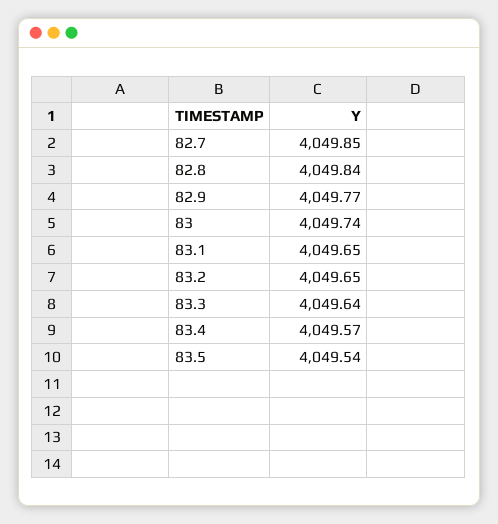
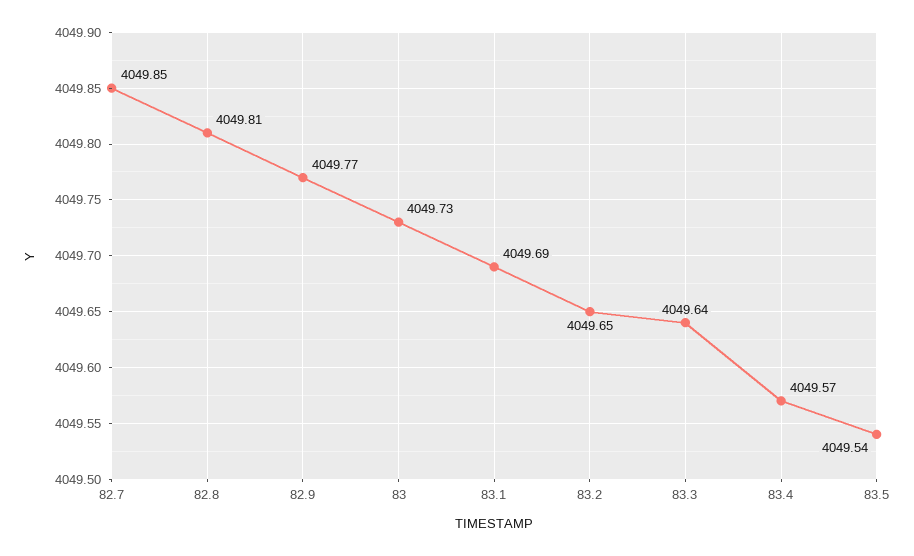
  {
    "82.7": 4049.85,
-   "82.8": 4049.84,
+   "82.8": 4049.81,
    "82.9": 4049.77,
-   "83": 4049.74,
+   "83": 4049.73,
-   "83.1": 4049.65,
+   "83.1": 4049.69,
    "83.2": 4049.65,
    "83.3": 4049.64,
    "83.4": 4049.57,
    "83.5": 4049.54
  }

